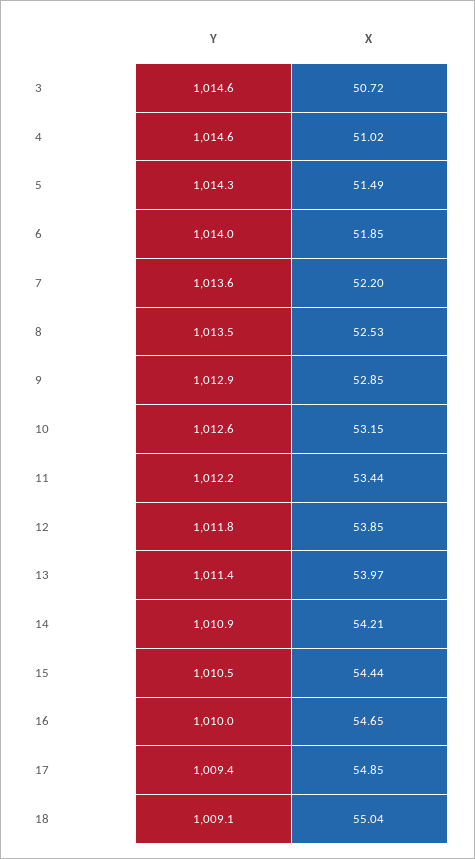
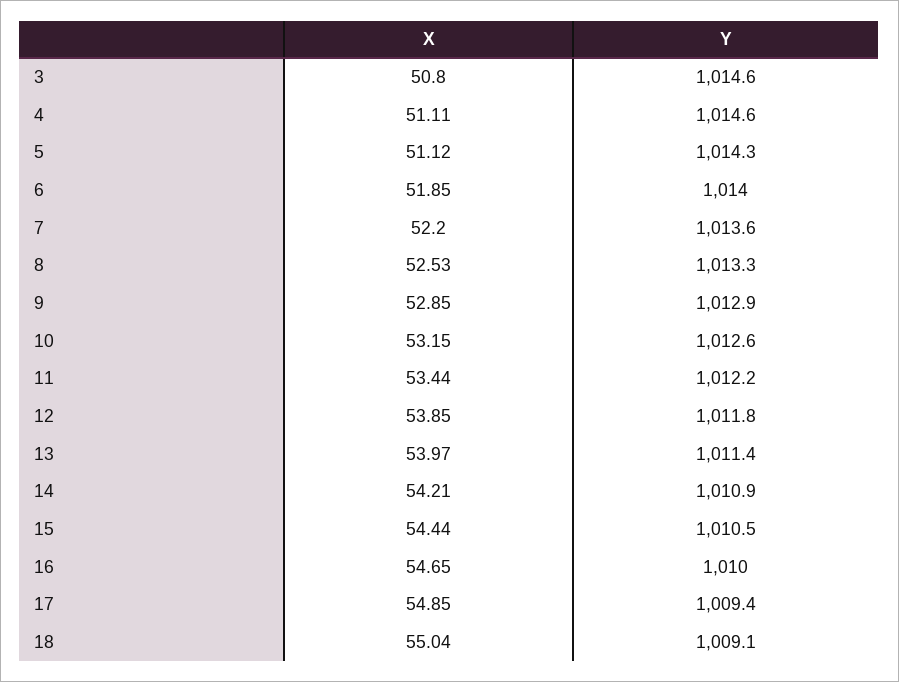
  {
    "Y": {
      "3": 1014.6,
      "4": 1014.6,
      "5": 1014.3,
      "6": 1014,
      "7": 1013.6,
-     "8": 1013.5,
+     "8": 1013.3,
      "9": 1012.9,
      "10": 1012.6,
      "11": 1012.2,
      "12": 1011.8,
      "13": 1011.4,
      "14": 1010.9,
      "15": 1010.5,
      "16": 1010,
      "17": 1009.4,
      "18": 1009.1
    },
    "X": {
-     "3": 50.72,
+     "3": 50.8,
-     "4": 51.02,
+     "4": 51.11,
-     "5": 51.49,
+     "5": 51.12,
      "6": 51.85,
      "7": 52.2,
      "8": 52.53,
      "9": 52.85,
      "10": 53.15,
      "11": 53.44,
      "12": 53.85,
      "13": 53.97,
      "14": 54.21,
      "15": 54.44,
      "16": 54.65,
      "17": 54.85,
      "18": 55.04
    }
  }

